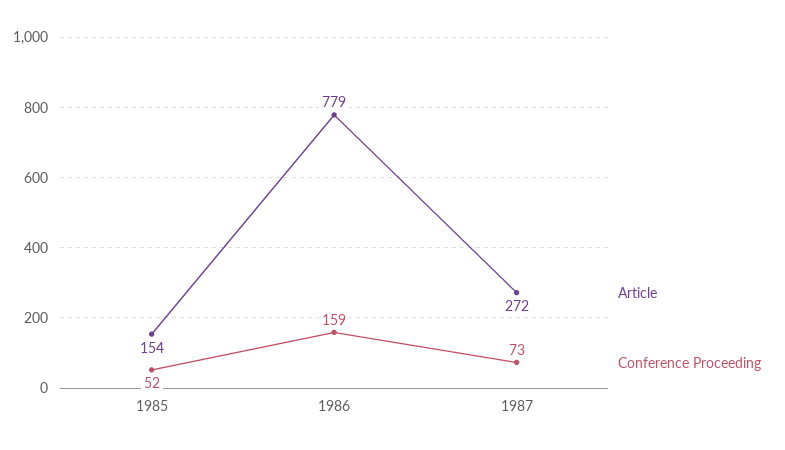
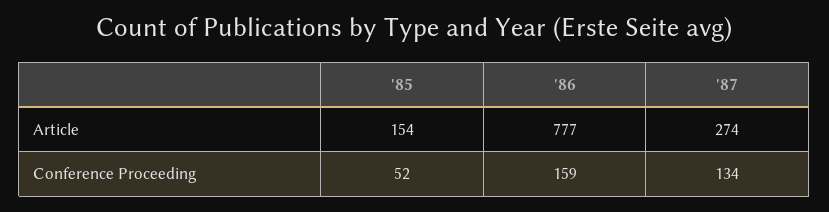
  {
    "Article": {
      "1985": 154,
-     "1986": 779,
+     "1986": 777,
-     "1987": 272
+     "1987": 274
    },
    "Conference Proceeding": {
      "1985": 52,
      "1986": 159,
-     "1987": 73
+     "1987": 134
    }
  }

